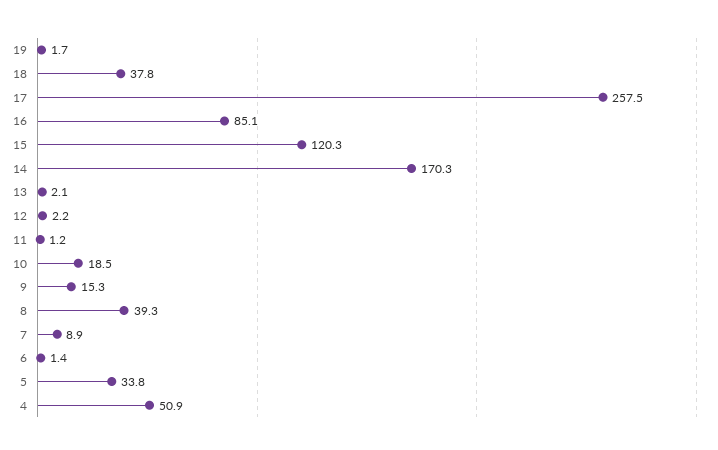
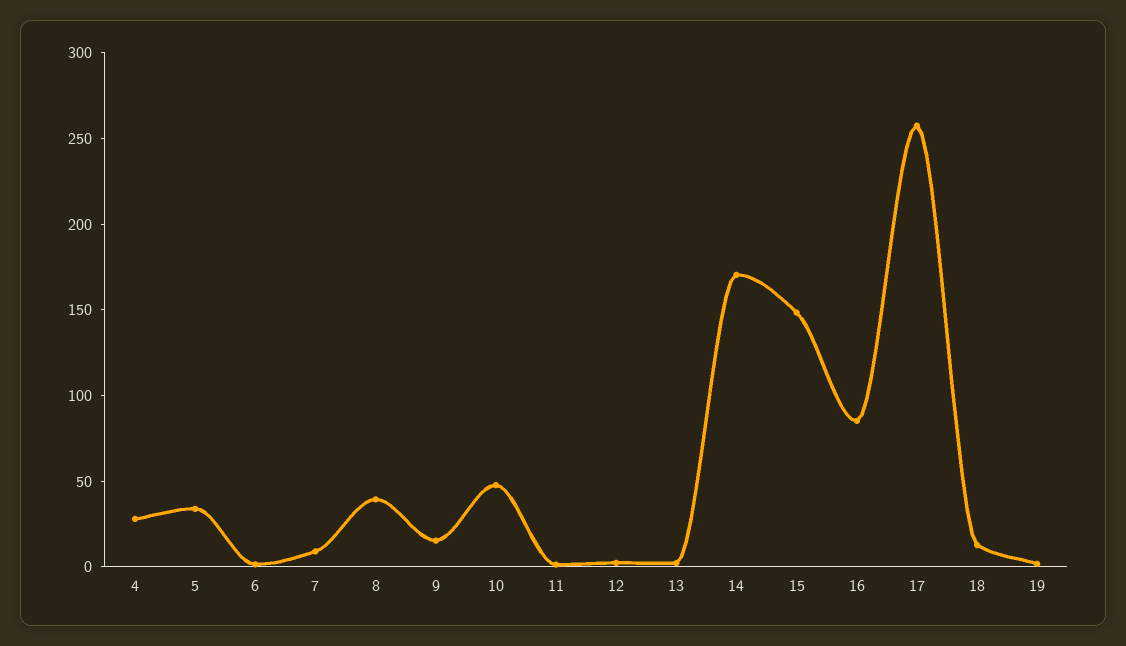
  {
    "19": 1.7,
-   "18": 37.8,
+   "18": 10,
    "17": 257.5,
    "16": 85.1,
-   "15": 120.3,
+   "15": 150,
    "14": 170.3,
    "13": 2.1,
    "12": 2.2,
    "11": 1.2,
-   "10": 18.5,
+   "10": 50,
    "9": 15.3,
    "8": 39.3,
    "7": 8.9,
    "6": 1.4,
    "5": 33.8,
-   "4": 50.9
+   "4": 30
  }

